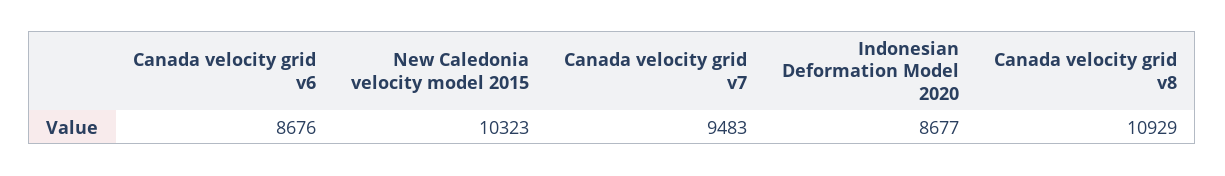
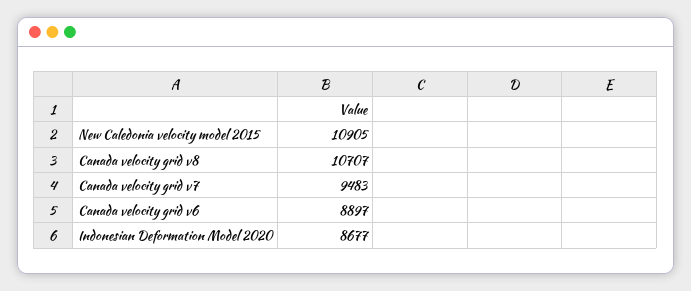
  {
-   "Canada velocity grid v6": 8676,
+   "Canada velocity grid v6": 8897,
-   "New Caledonia velocity model 2015": 10323,
+   "New Caledonia velocity model 2015": 10905,
    "Canada velocity grid v7": 9483,
    "Indonesian Deformation Model 2020": 8677,
-   "Canada velocity grid v8": 10929
+   "Canada velocity grid v8": 10707
  }

